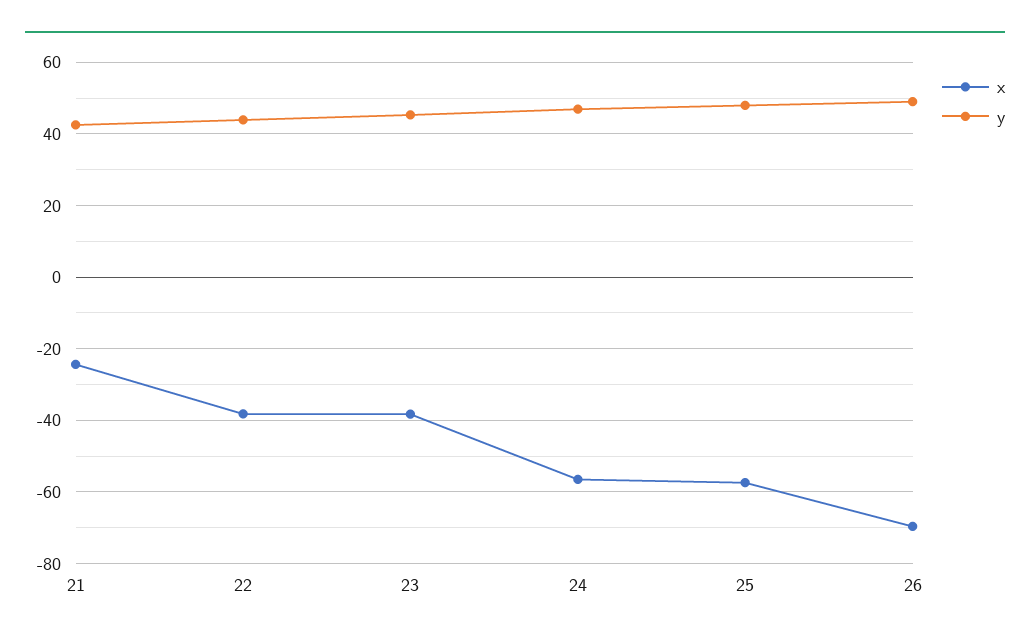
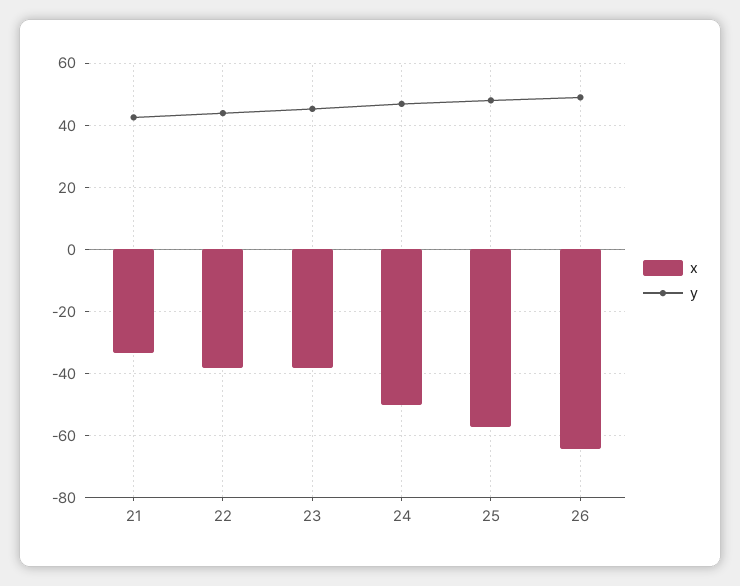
  {
    "x": {
-     "21": -24,
+     "21": -34,
      "22": -38,
      "23": -38,
-     "24": -56,
+     "24": -50,
      "25": -58,
-     "26": -70
+     "26": -64
    },
    "y": {
      "21": 42,
      "22": 44,
      "23": 46,
      "24": 46,
      "25": 48,
      "26": 50
    }
  }

